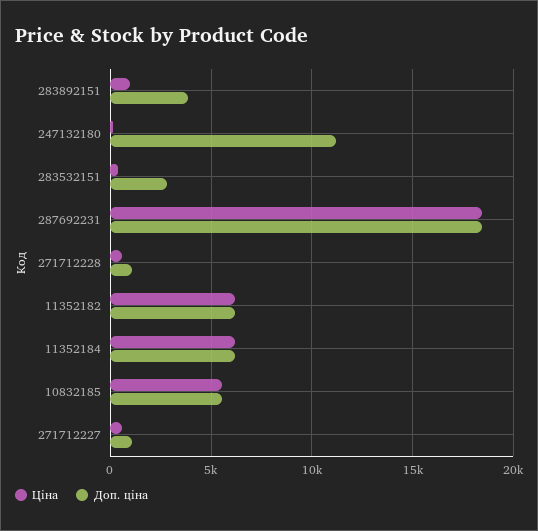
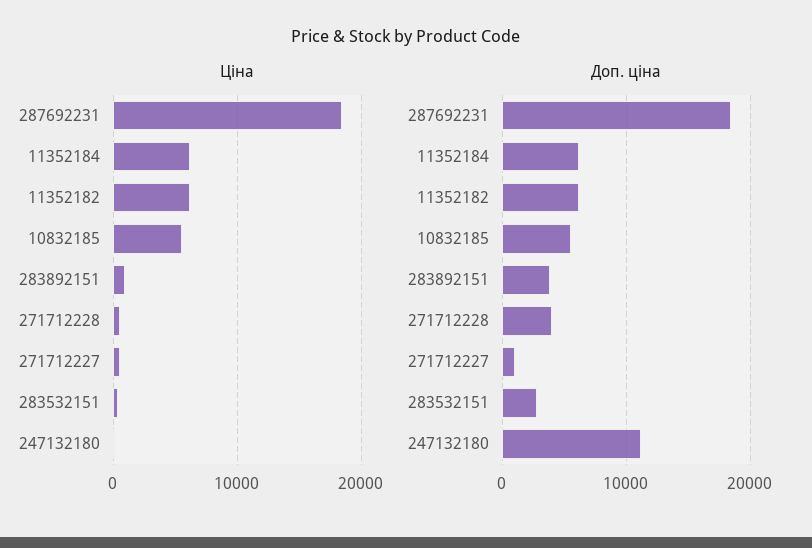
  {
    "Ціна": {
      "283892151": 1000,
      "247132180": 0,
      "283532151": 500,
      "287692231": 18500,
      "271712228": 500,
      "11352182": 6000,
      "11352184": 6000,
      "10832185": 5500,
      "271712227": 500
    },
    "Доп. ціна": {
      "283892151": 4000,
      "247132180": 11000,
      "283532151": 3000,
      "287692231": 18500,
-     "271712228": 1000,
+     "271712228": 4000,
      "11352182": 6000,
      "11352184": 6000,
      "10832185": 5500,
      "271712227": 1000
    }
  }

